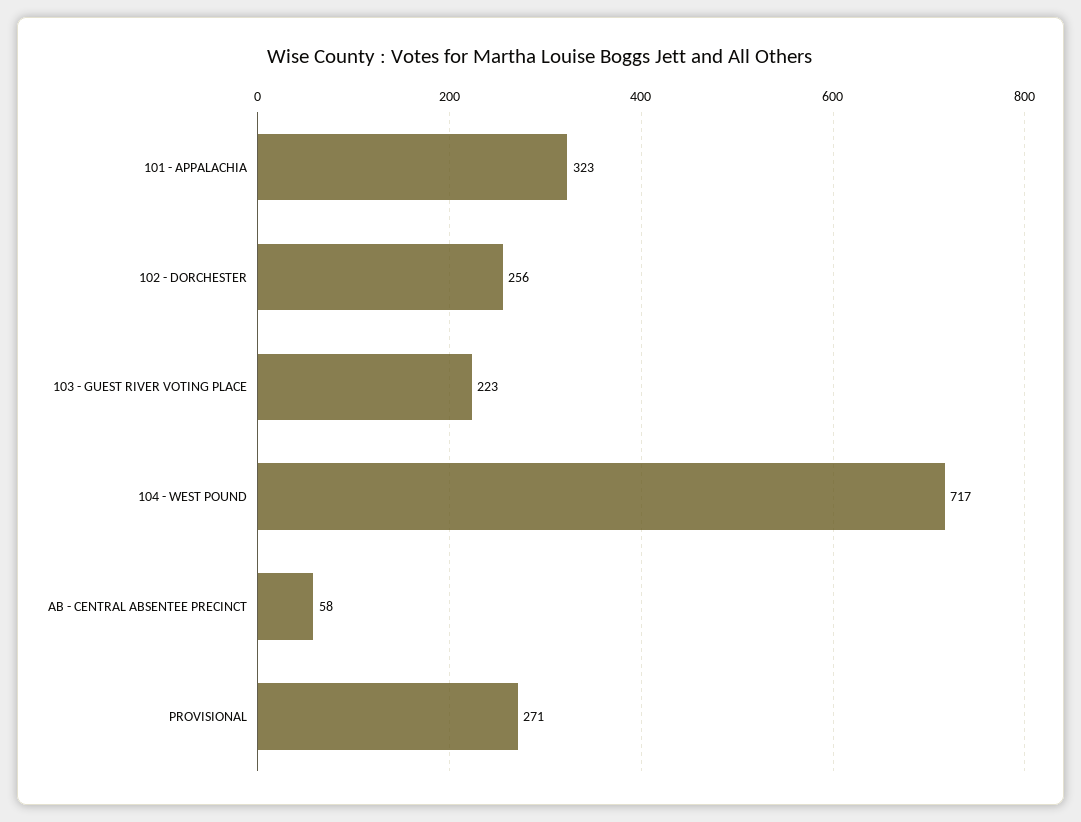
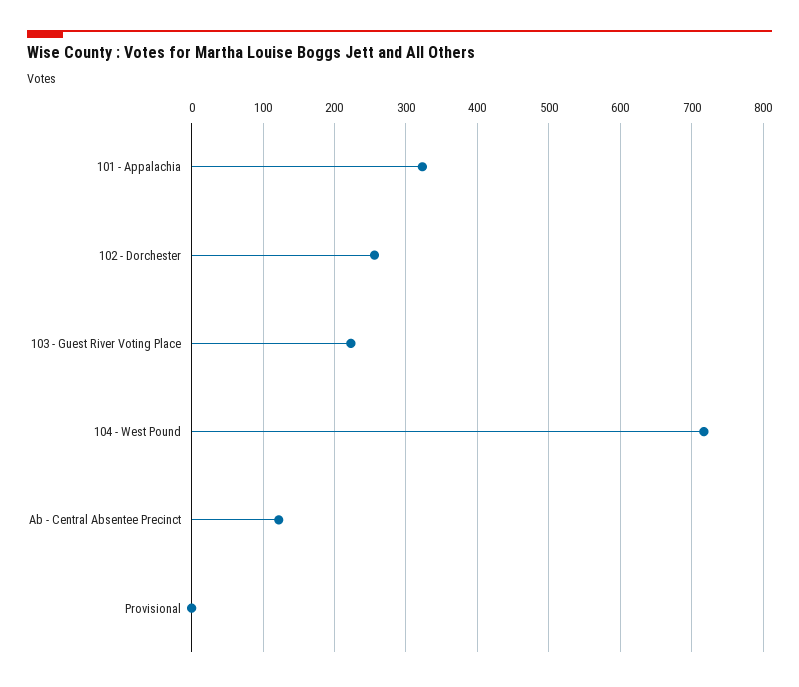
  {
    "101 - APPALACHIA": 323,
    "102 - DORCHESTER": 256,
    "103 - GUEST RIVER VOTING PLACE": 223,
    "104 - WEST POUND": 717,
-   "AB - CENTRAL ABSENTEE PRECINCT": 58,
+   "AB - CENTRAL ABSENTEE PRECINCT": 120,
-   "PROVISIONAL": 271
+   "PROVISIONAL": 0
  }

